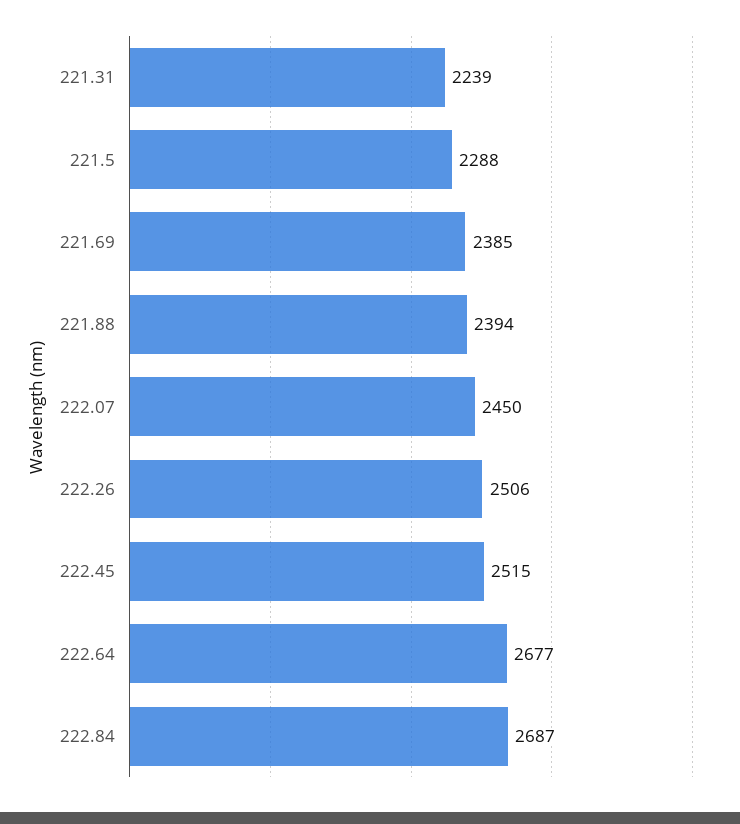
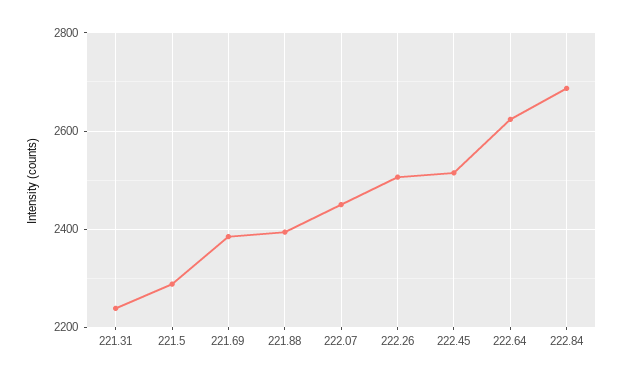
  {
    "221.31": 2239,
    "221.5": 2288,
    "221.69": 2385,
    "221.88": 2394,
    "222.07": 2450,
    "222.26": 2506,
    "222.45": 2515,
-   "222.64": 2677,
+   "222.64": 2620,
    "222.84": 2687
  }

